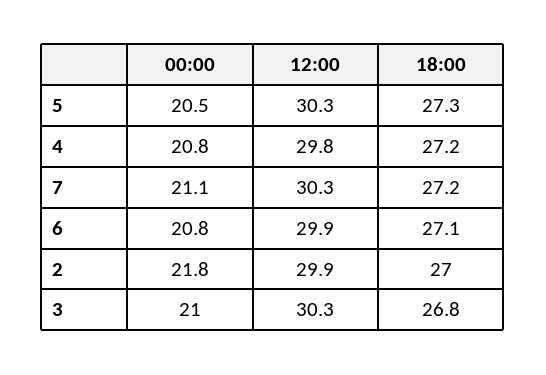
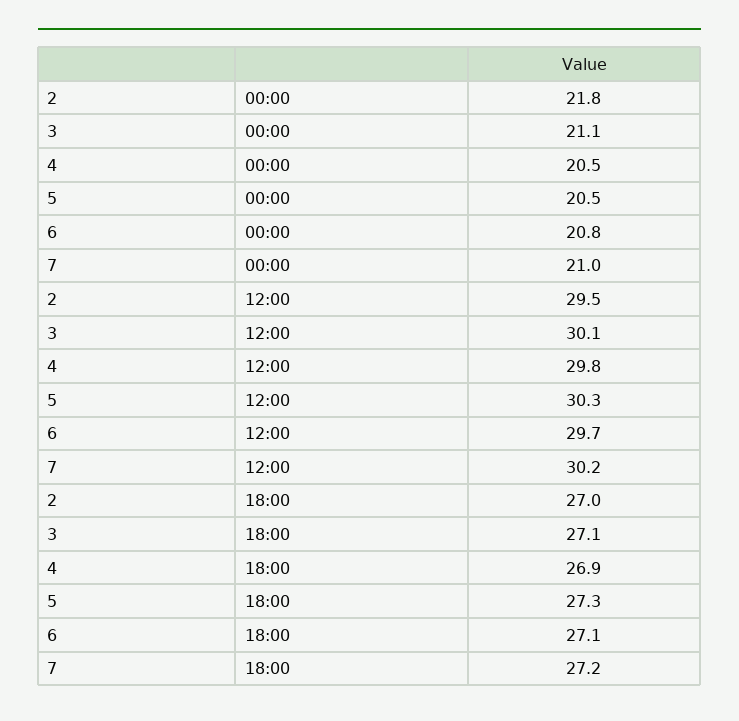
  {
    "00:00": {
      "5": 20.5,
-     "4": 20.8,
+     "4": 20.5,
-     "7": 21.1,
+     "7": 21,
      "6": 20.8,
      "2": 21.8,
-     "3": 21
+     "3": 21.1
    },
    "12:00": {
      "5": 30.3,
      "4": 29.8,
-     "7": 30.3,
+     "7": 30.2,
-     "6": 29.9,
+     "6": 29.7,
-     "2": 29.9,
+     "2": 29.5,
-     "3": 30.3
+     "3": 30.1
    },
    "18:00": {
      "5": 27.3,
-     "4": 27.2,
+     "4": 26.9,
      "7": 27.2,
      "6": 27.1,
      "2": 27,
-     "3": 26.8
+     "3": 27.1
    }
  }

